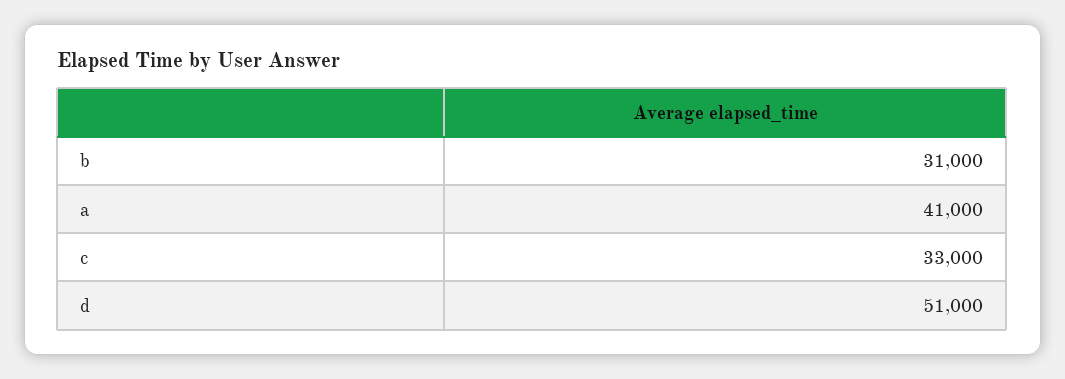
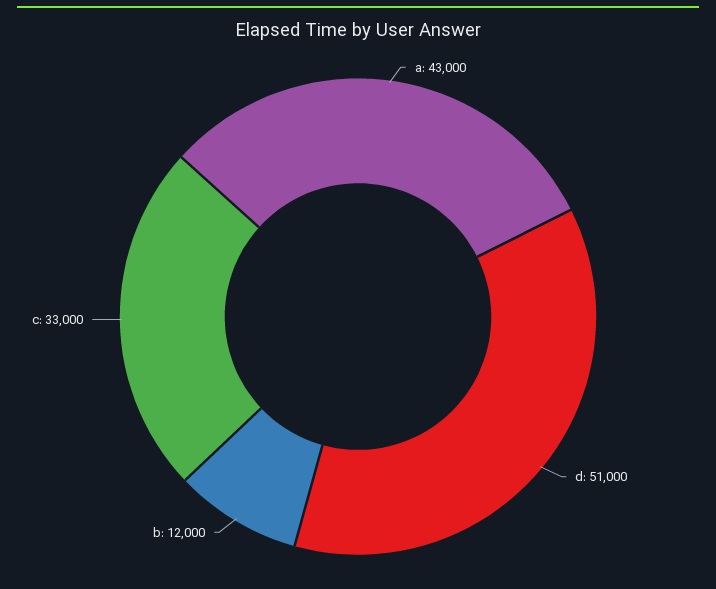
  {
-   "b": 31000,
+   "b": 12000,
-   "a": 41000,
+   "a": 43000,
    "c": 33000,
    "d": 51000
  }

